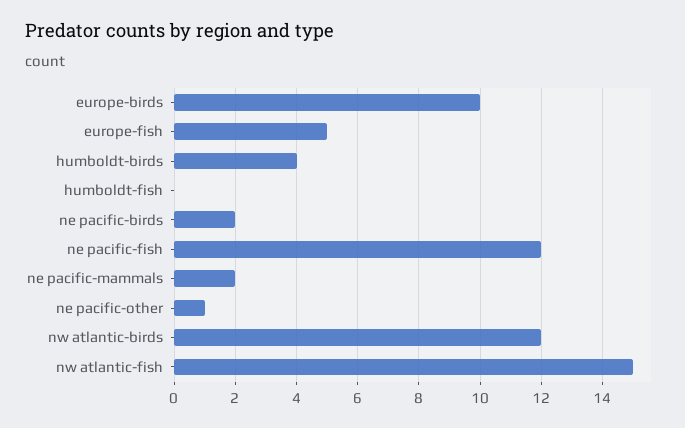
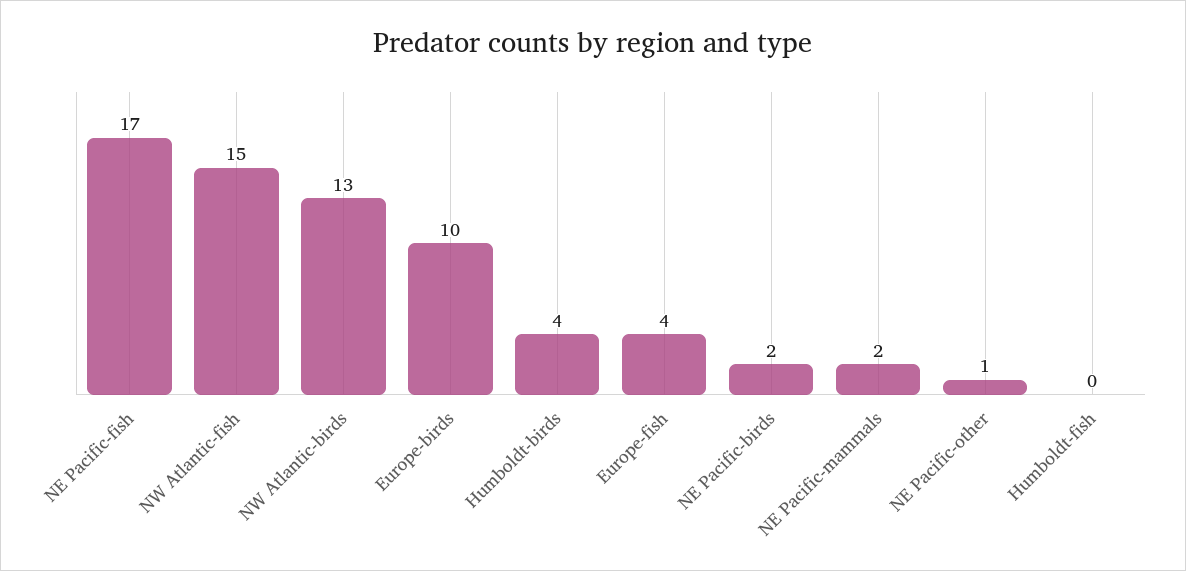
  {
    "europe-birds": 10,
-   "europe-fish": 5,
+   "europe-fish": 4,
    "humboldt-birds": 4,
    "humboldt-fish": 0,
    "ne pacific-birds": 2,
-   "ne pacific-fish": 12,
+   "ne pacific-fish": 17,
    "ne pacific-mammals": 2,
    "ne pacific-other": 1,
-   "nw atlantic-birds": 12,
+   "nw atlantic-birds": 13,
    "nw atlantic-fish": 15
  }

